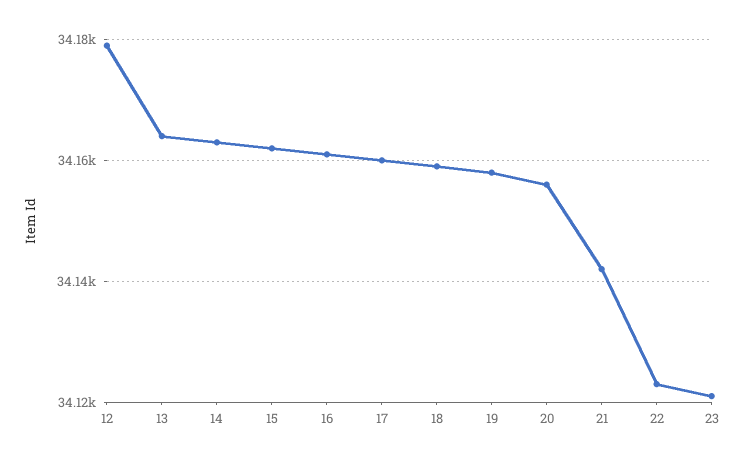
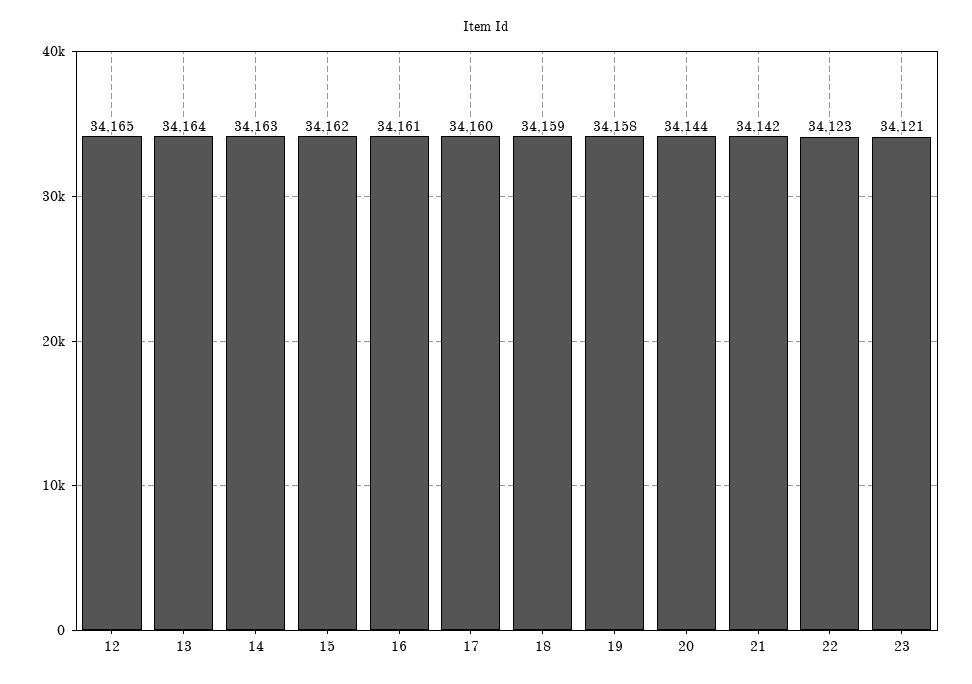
  {
-   "12": 34180,
+   "12": 34165,
    "13": 34164,
    "14": 34163,
    "15": 34162,
    "16": 34161,
    "17": 34160,
    "18": 34159,
    "19": 34158,
-   "20": 34155,
+   "20": 34144,
    "21": 34142,
    "22": 34123,
    "23": 34121
  }

